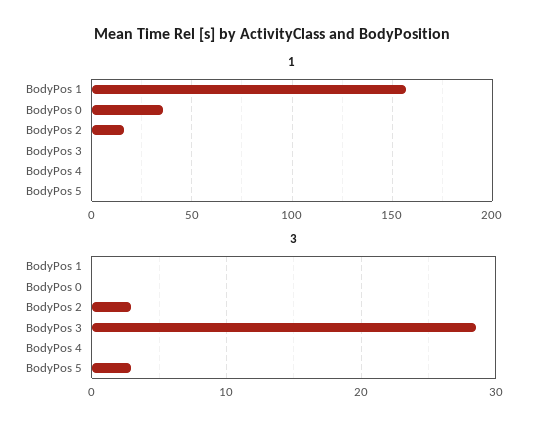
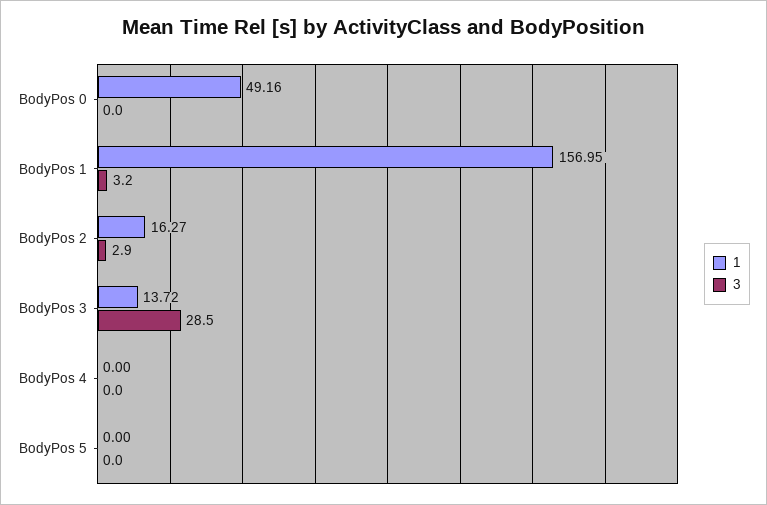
  {
    "1": {
      "BodyPos 1": 156.95,
-     "BodyPos 0": 35,
+     "BodyPos 0": 49.16,
      "BodyPos 2": 16.27,
-     "BodyPos 3": 0,
+     "BodyPos 3": 13.72,
      "BodyPos 4": 0,
      "BodyPos 5": 0
    },
    "3": {
-     "BodyPos 1": 0,
+     "BodyPos 1": 3.2,
      "BodyPos 0": 0,
      "BodyPos 2": 2.9,
      "BodyPos 3": 28.5,
      "BodyPos 4": 0,
-     "BodyPos 5": 3
+     "BodyPos 5": 0
    }
  }

